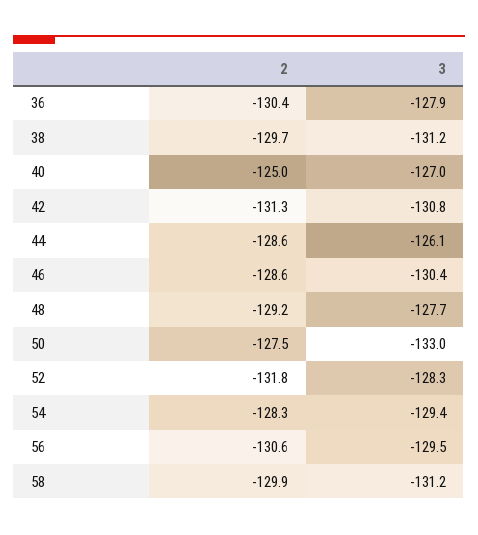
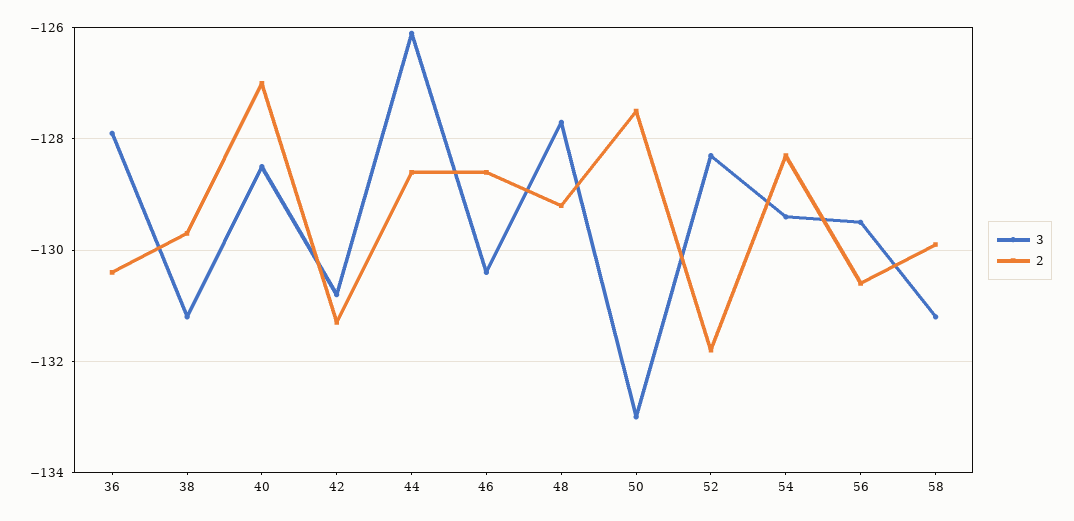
  {
    "2": {
      "36": -130.4,
      "38": -129.7,
-     "40": -125,
+     "40": -127,
      "42": -131.3,
      "44": -128.6,
      "46": -128.6,
      "48": -129.2,
      "50": -127.5,
      "52": -131.8,
      "54": -128.3,
      "56": -130.6,
      "58": -129.9
    },
    "3": {
      "36": -127.9,
      "38": -131.2,
-     "40": -127,
+     "40": -128.5,
      "42": -130.8,
      "44": -126.1,
      "46": -130.4,
      "48": -127.7,
      "50": -133,
      "52": -128.3,
      "54": -129.4,
      "56": -129.5,
      "58": -131.2
    }
  }

